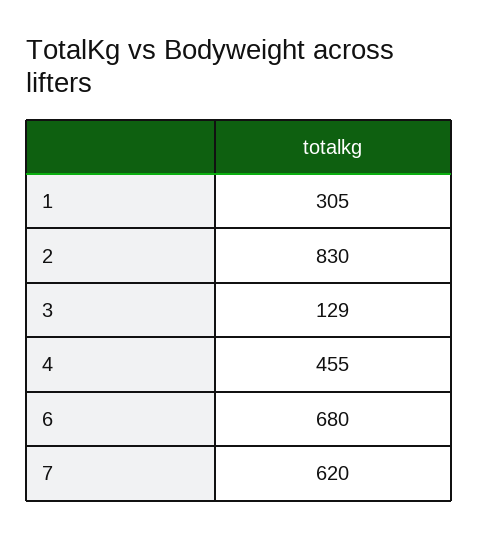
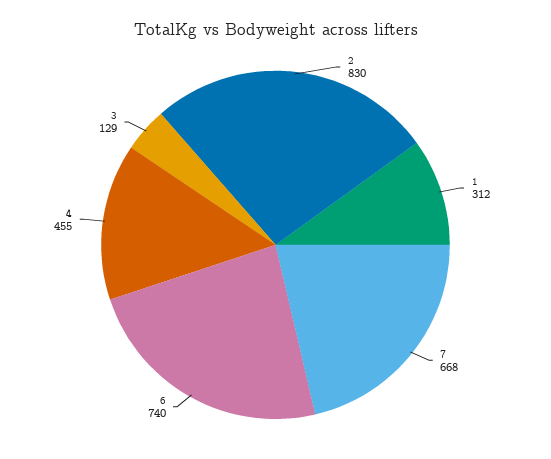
  {
-   "1": 305,
+   "1": 312,
    "2": 830,
    "3": 129,
    "4": 455,
-   "6": 680,
+   "6": 740,
-   "7": 620
+   "7": 668
  }

